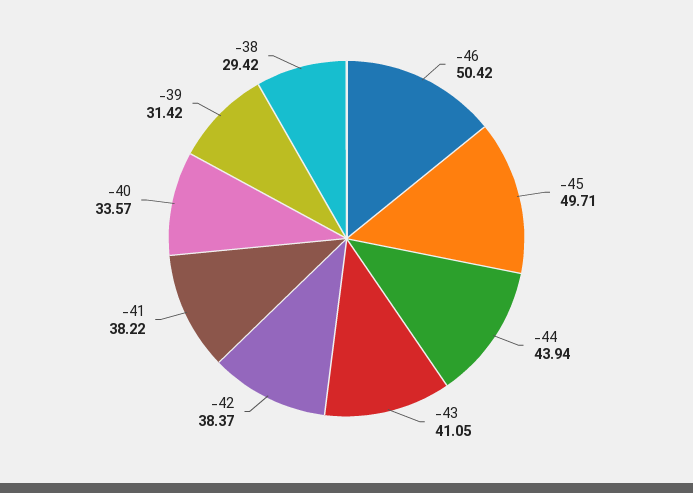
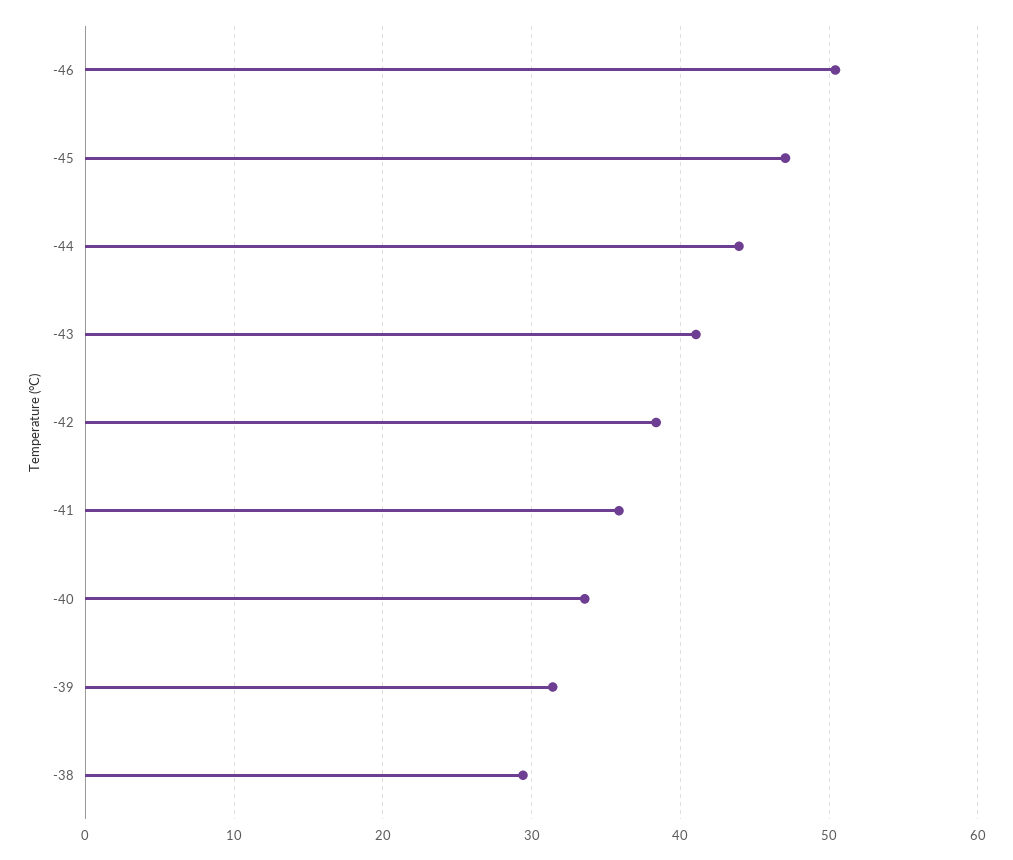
  {
    "-46": 50.42,
-   "-45": 49.71,
+   "-45": 47,
    "-44": 43.94,
    "-43": 41.05,
    "-42": 38.37,
-   "-41": 38.22,
+   "-41": 36,
    "-40": 33.57,
    "-39": 31.42,
    "-38": 29.42
  }

